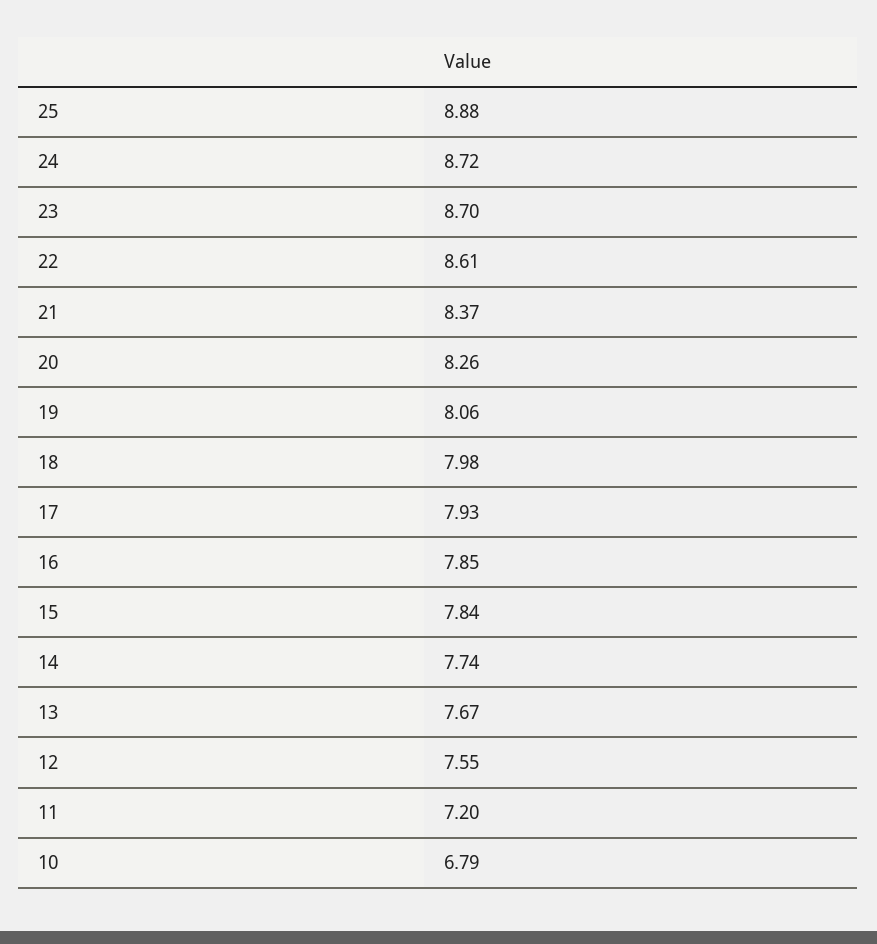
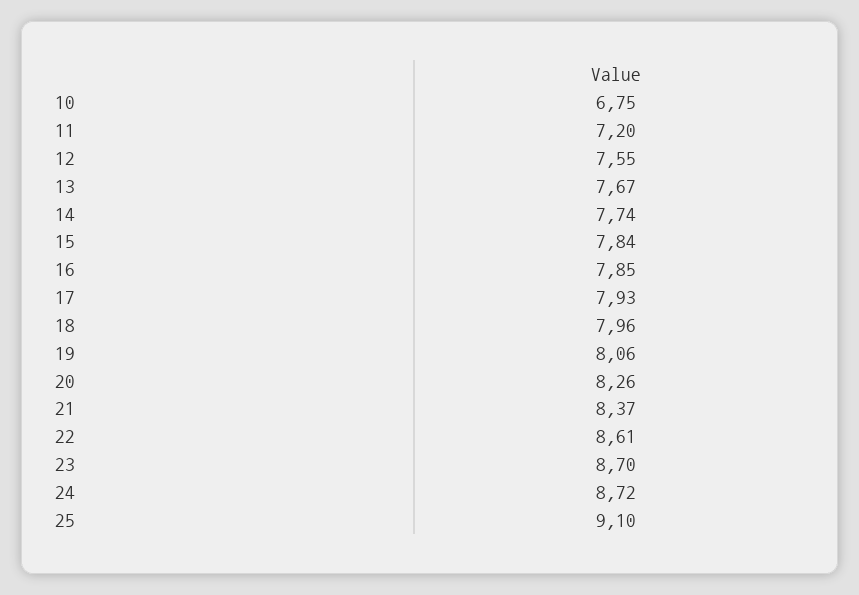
  {
-   "25": 8.88,
+   "25": 9.1,
    "24": 8.72,
    "23": 8.7,
    "22": 8.61,
    "21": 8.37,
    "20": 8.26,
    "19": 8.06,
-   "18": 7.98,
+   "18": 7.96,
    "17": 7.93,
    "16": 7.85,
    "15": 7.84,
    "14": 7.74,
    "13": 7.67,
    "12": 7.55,
    "11": 7.2,
-   "10": 6.79
+   "10": 6.75
  }

